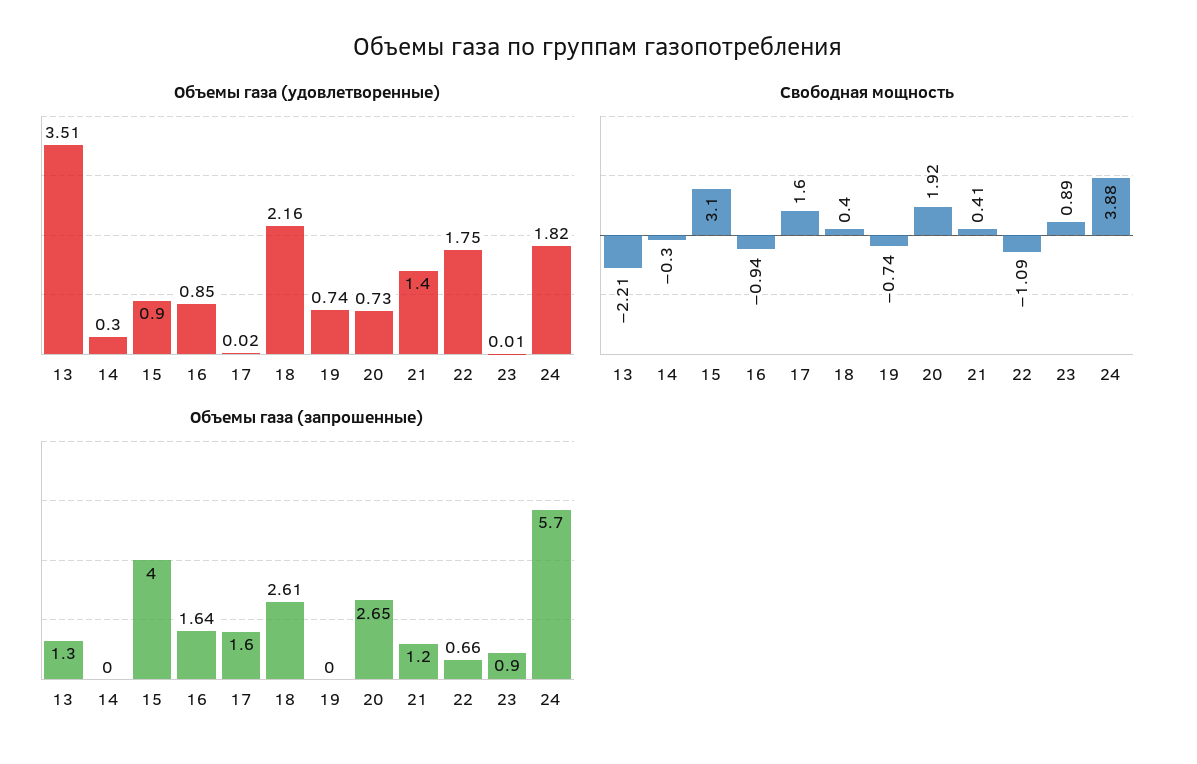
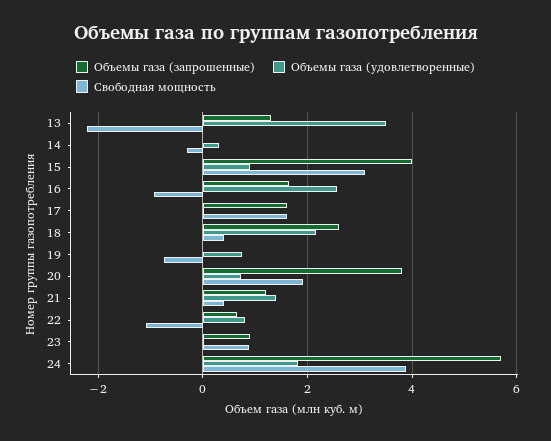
  {
    "Объемы газа (удовлетворенные)": {
      "13": 3.51,
      "14": 0.3,
      "15": 0.9,
-     "16": 0.85,
+     "16": 2.6,
      "17": 0.02,
      "18": 2.16,
      "19": 0.74,
      "20": 0.73,
      "21": 1.4,
-     "22": 1.75,
+     "22": 0.8,
      "23": 0.01,
      "24": 1.82
    },
    "Свободная мощность": {
      "13": -2.21,
      "14": -0.3,
      "15": 3.1,
      "16": -0.94,
      "17": 1.6,
      "18": 0.4,
      "19": -0.74,
      "20": 1.92,
      "21": 0.41,
      "22": -1.09,
      "23": 0.89,
      "24": 3.88
    },
    "Объемы газа (запрошенные)": {
      "13": 1.3,
      "14": 0,
      "15": 4,
      "16": 1.64,
      "17": 1.6,
      "18": 2.61,
      "19": 0,
-     "20": 2.65,
+     "20": 3.8,
      "21": 1.2,
      "22": 0.66,
      "23": 0.9,
      "24": 5.7
    }
  }

